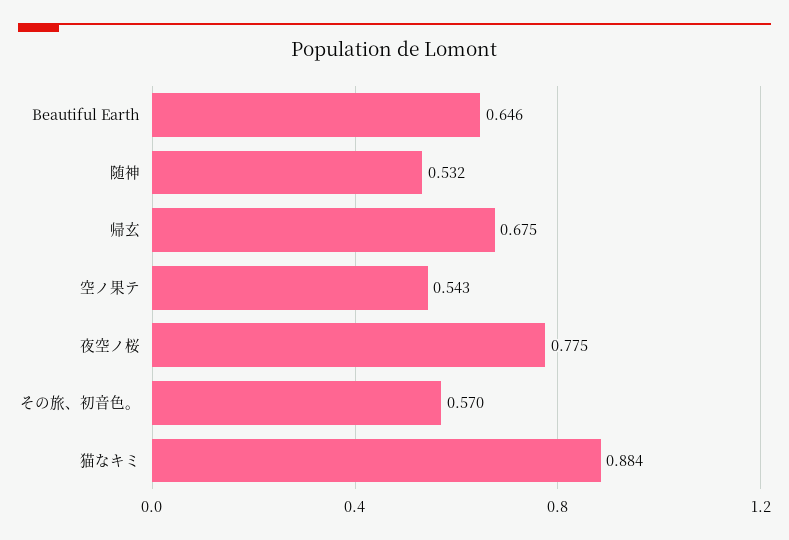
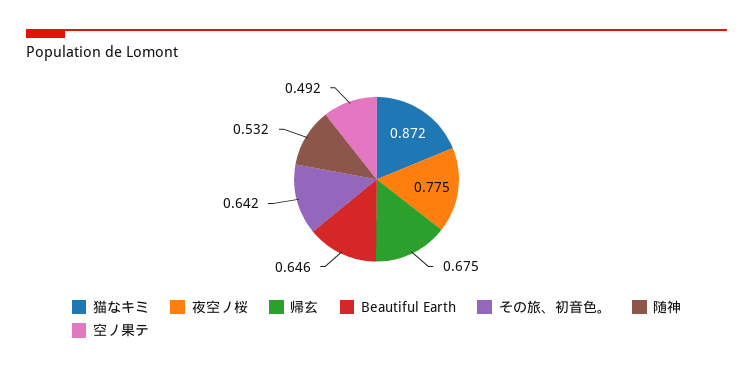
  {
    "Beautiful Earth": 0.646,
    "随神": 0.532,
    "帰玄": 0.675,
-   "空ノ果テ": 0.543,
+   "空ノ果テ": 0.492,
    "夜空ノ桜": 0.775,
-   "その旅、初音色。": 0.57,
+   "その旅、初音色。": 0.642,
-   "猫なキミ": 0.884
+   "猫なキミ": 0.872
  }

